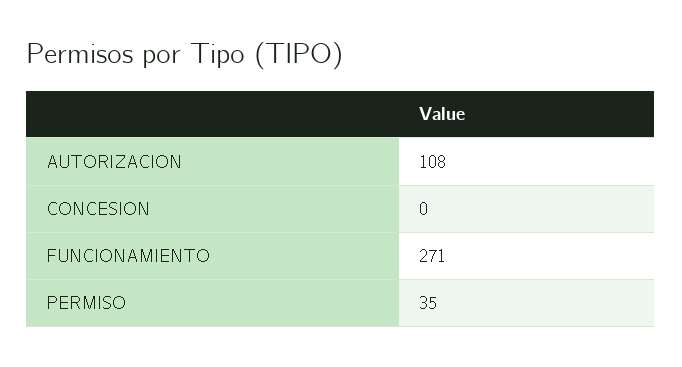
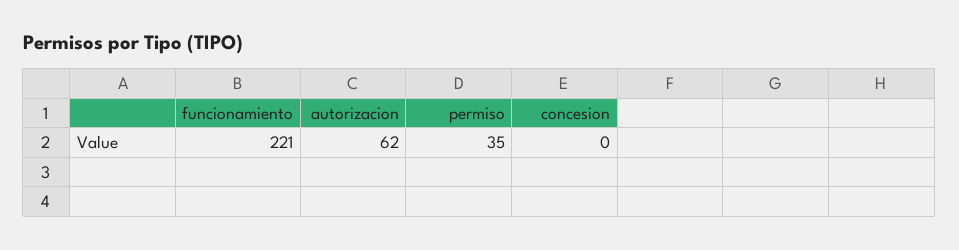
  {
-   "AUTORIZACION": 108,
+   "AUTORIZACION": 62,
    "CONCESION": 0,
-   "FUNCIONAMIENTO": 271,
+   "FUNCIONAMIENTO": 221,
    "PERMISO": 35
  }

